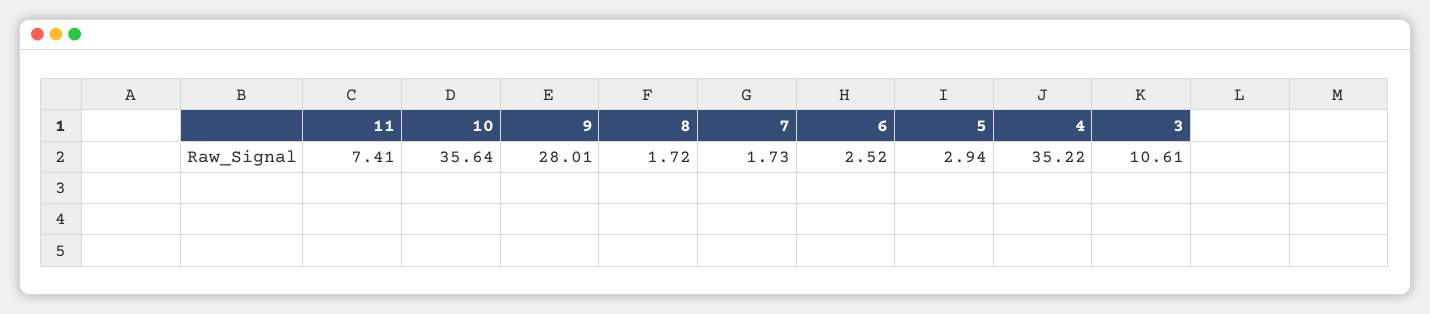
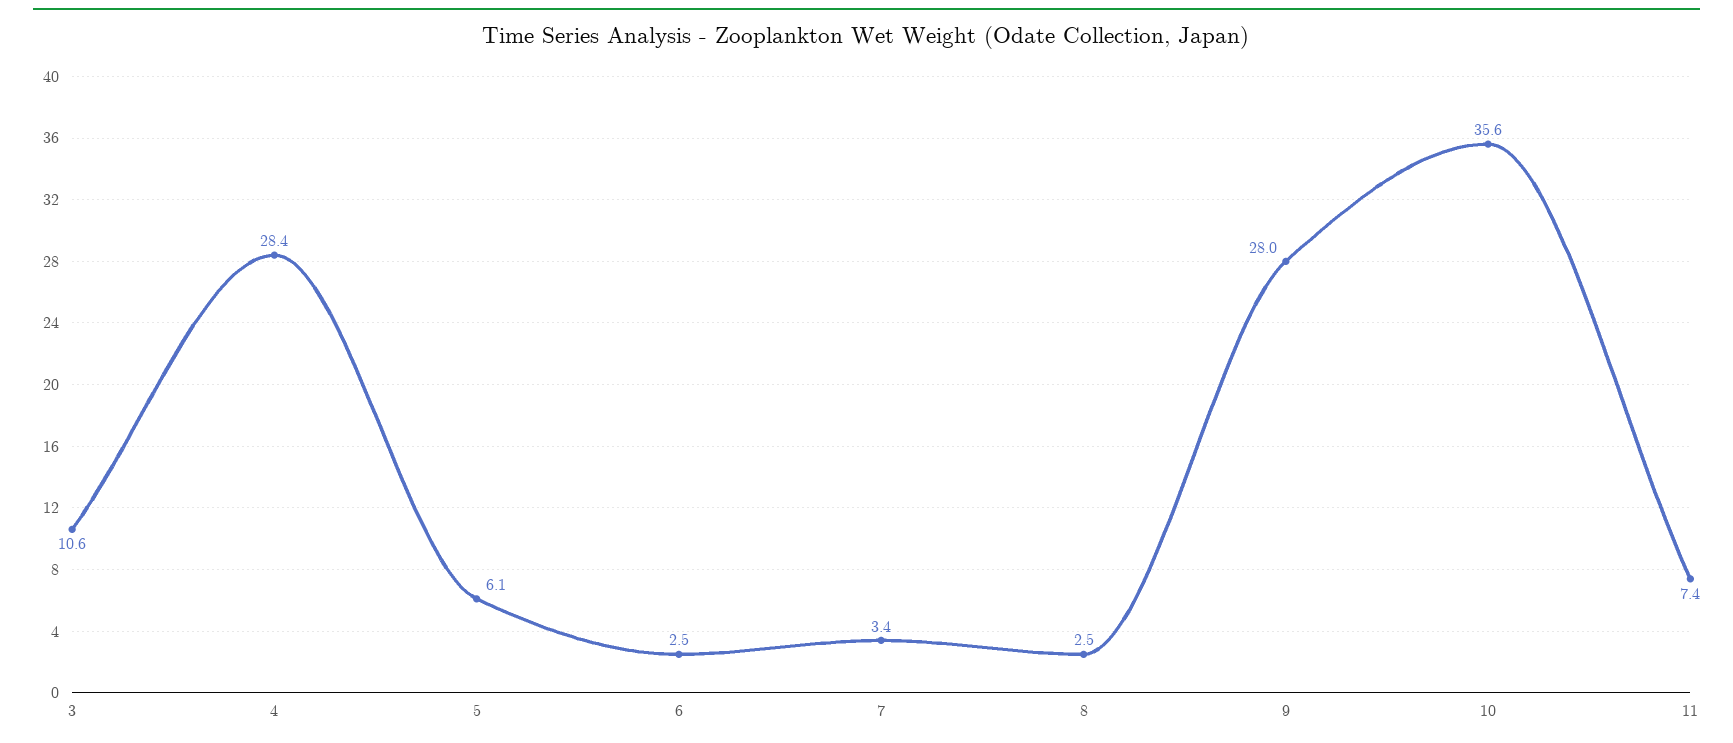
  {
    "11": 7.41,
    "10": 35.64,
    "9": 28.01,
-   "8": 1.72,
+   "8": 2.5,
-   "7": 1.73,
+   "7": 3.4,
    "6": 2.52,
-   "5": 2.94,
+   "5": 6.1,
-   "4": 35.22,
+   "4": 28.4,
    "3": 10.61
  }

